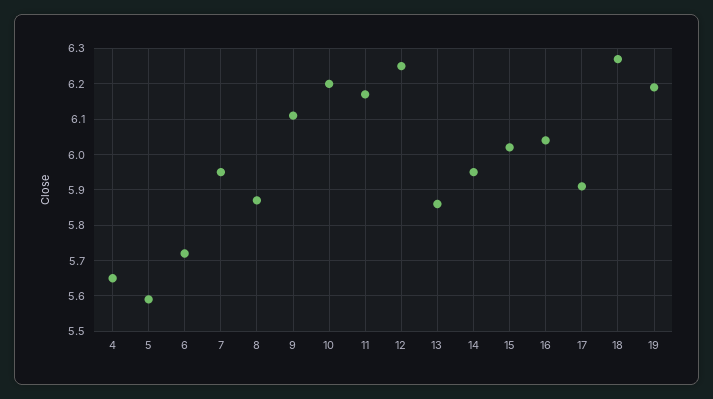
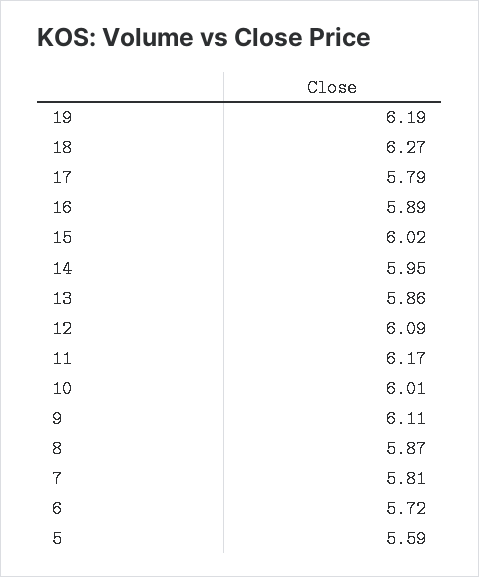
  {
-   "4": 5.65,
    "5": 5.59,
    "6": 5.72,
-   "7": 5.95,
+   "7": 5.81,
    "8": 5.87,
    "9": 6.11,
-   "10": 6.2,
+   "10": 6.01,
    "11": 6.17,
-   "12": 6.25,
+   "12": 6.09,
    "13": 5.86,
    "14": 5.95,
    "15": 6.02,
-   "16": 6.05,
+   "16": 5.89,
-   "17": 5.9,
+   "17": 5.79,
    "18": 6.27,
    "19": 6.19
  }

